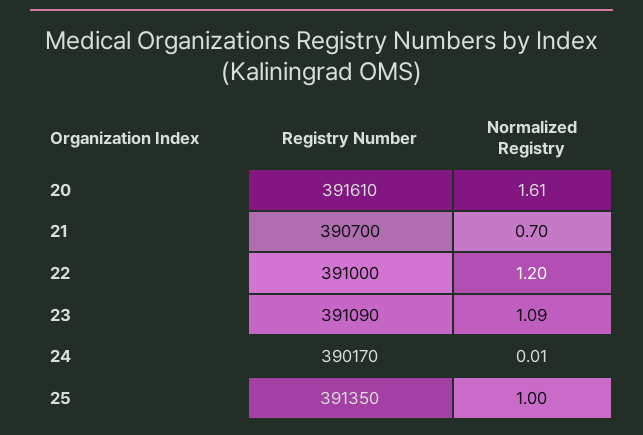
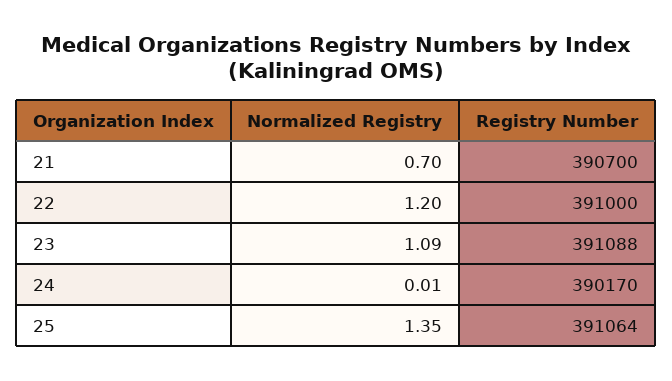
  {
    "Registry Number": {
-     "20": 391610,
      "21": 390700,
      "22": 391000,
-     "23": 391090,
+     "23": 391088,
      "24": 390170,
-     "25": 391350
+     "25": 391064
    },
    "Normalized Registry": {
-     "20": 1.61,
      "21": 0.7,
      "22": 1.2,
      "23": 1.09,
      "24": 0.01,
-     "25": 1
+     "25": 1.35
    }
  }

